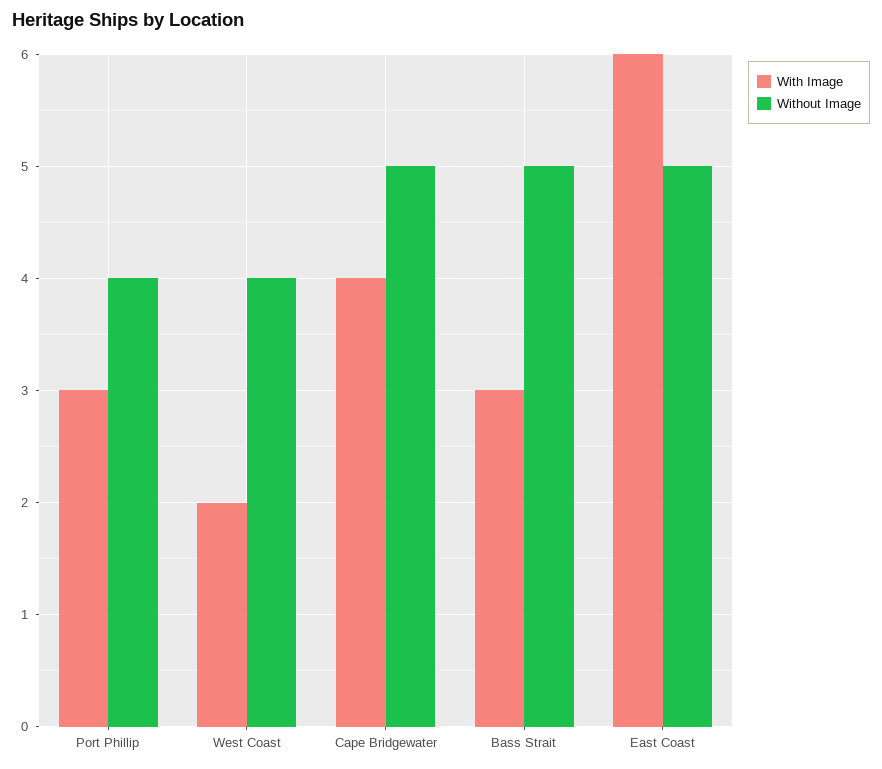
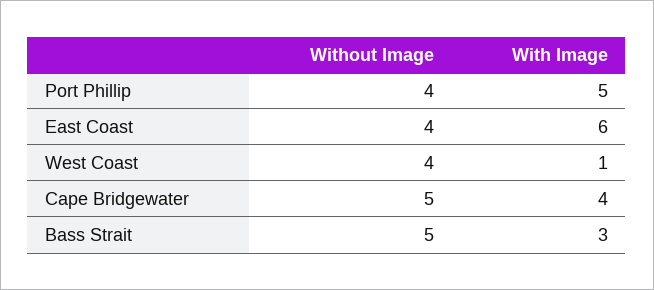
  {
    "With Image": {
-     "Port Phillip": 3,
+     "Port Phillip": 5,
-     "West Coast": 2,
+     "West Coast": 1,
      "Cape Bridgewater": 4,
      "Bass Strait": 3,
      "East Coast": 6
    },
    "Without Image": {
      "Port Phillip": 4,
      "West Coast": 4,
      "Cape Bridgewater": 5,
      "Bass Strait": 5,
-     "East Coast": 5
+     "East Coast": 4
    }
  }

